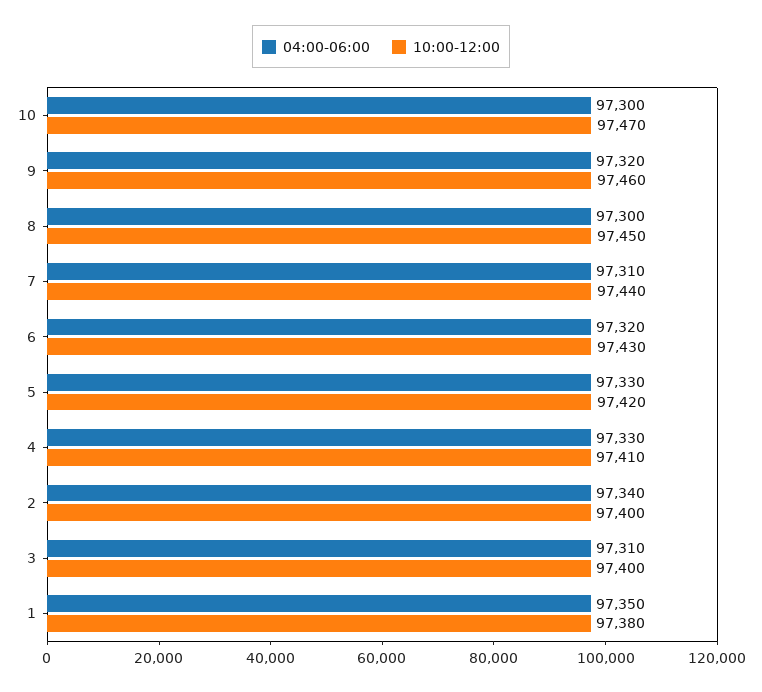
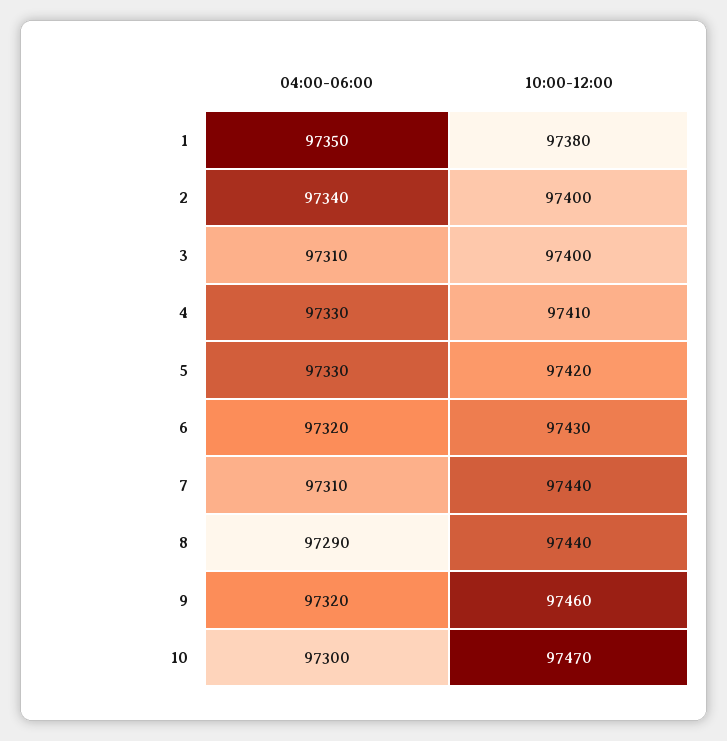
  {
    "04:00-06:00": {
      "10": 97300,
      "9": 97320,
-     "8": 97300,
+     "8": 97290,
      "7": 97310,
      "6": 97320,
      "5": 97330,
      "4": 97330,
      "2": 97340,
      "3": 97310,
      "1": 97350
    },
    "10:00-12:00": {
      "10": 97470,
      "9": 97460,
-     "8": 97450,
+     "8": 97440,
      "7": 97440,
      "6": 97430,
      "5": 97420,
      "4": 97410,
      "2": 97400,
      "3": 97400,
      "1": 97380
    }
  }

